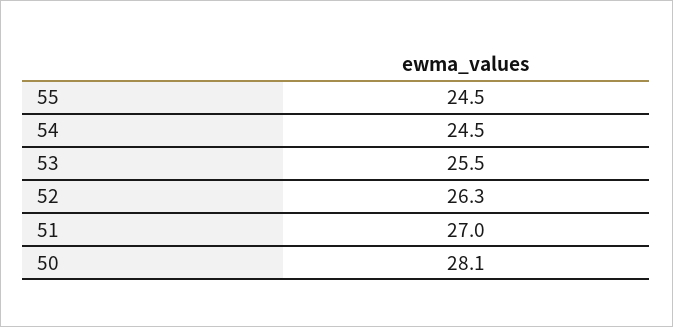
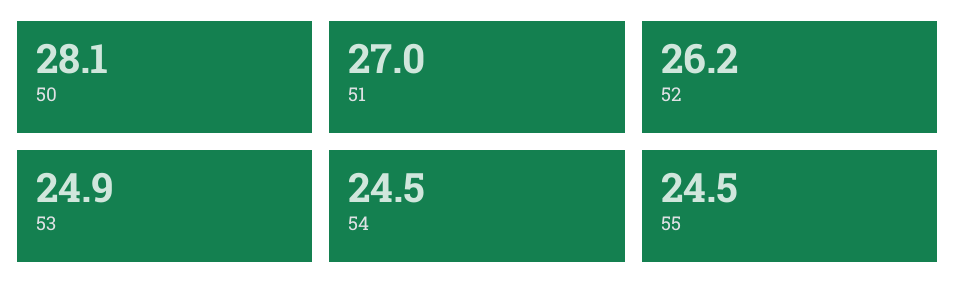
  {
    "55": 24.5,
    "54": 24.5,
-   "53": 25.5,
+   "53": 24.9,
-   "52": 26.3,
+   "52": 26.2,
    "51": 27,
    "50": 28.1
  }

